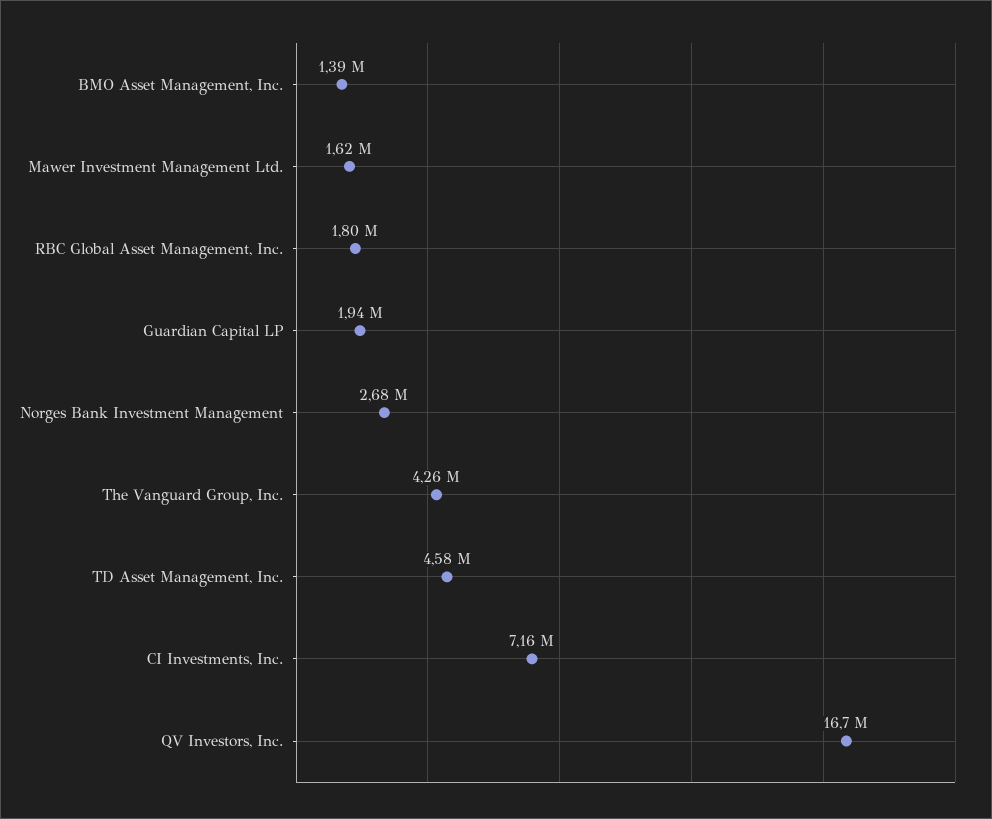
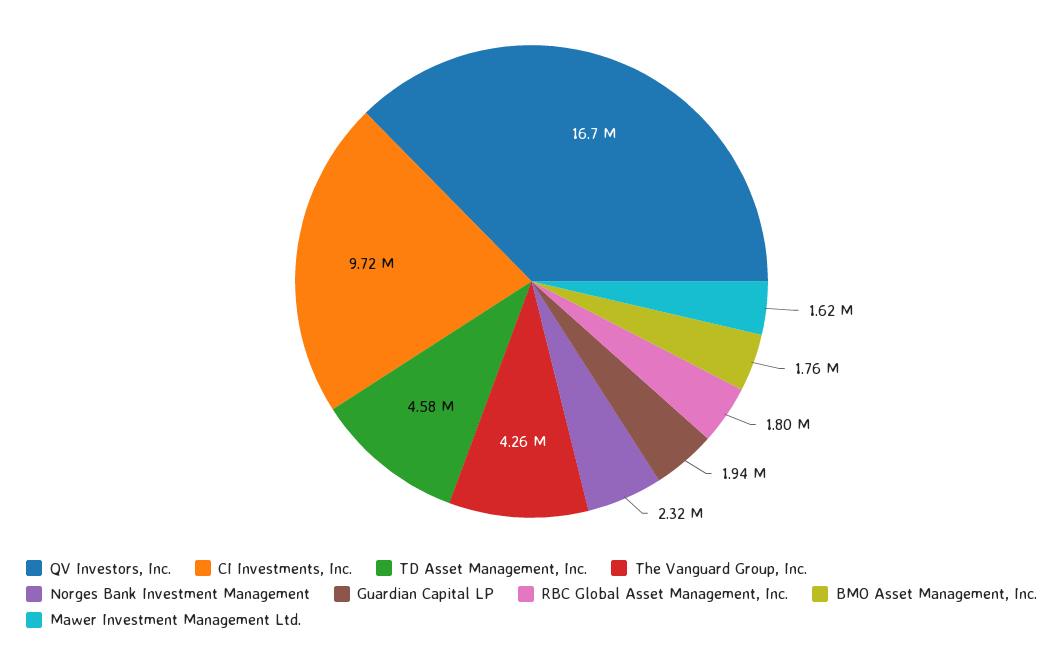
  {
-   "BMO Asset Management, Inc.": 1390000,
+   "BMO Asset Management, Inc.": 1760000,
    "Mawer Investment Management Ltd.": 1620000,
    "RBC Global Asset Management, Inc.": 1800000,
    "Guardian Capital LP": 1940000,
-   "Norges Bank Investment Management": 2680000,
+   "Norges Bank Investment Management": 2320000,
    "The Vanguard Group, Inc.": 4260000,
    "TD Asset Management, Inc.": 4580000,
-   "CI Investments, Inc.": 7160000,
+   "CI Investments, Inc.": 9720000,
    "QV Investors, Inc.": 16700000
  }

